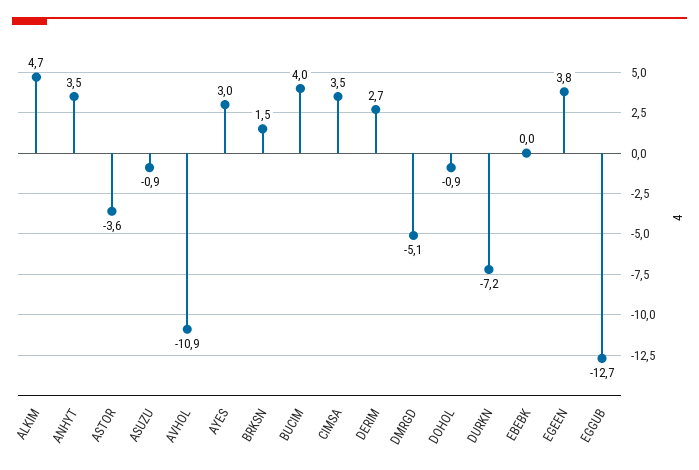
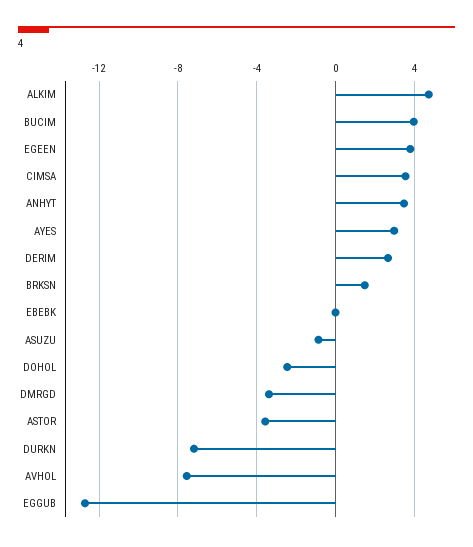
  {
    "ALKIM": 4.7,
    "ANHYT": 3.5,
    "ASTOR": -3.6,
    "ASUZU": -0.9,
-   "AVHOL": -10.9,
+   "AVHOL": -7.5,
    "AYES": 3,
    "BRKSN": 1.5,
    "BUCIM": 4,
    "CIMSA": 3.5,
    "DERIM": 2.7,
-   "DMRGD": -5.1,
+   "DMRGD": -3.5,
-   "DOHOL": -0.9,
+   "DOHOL": -2.5,
    "DURKN": -7.2,
    "EBEBK": 0,
    "EGEEN": 3.8,
    "EGGUB": -12.7
  }

